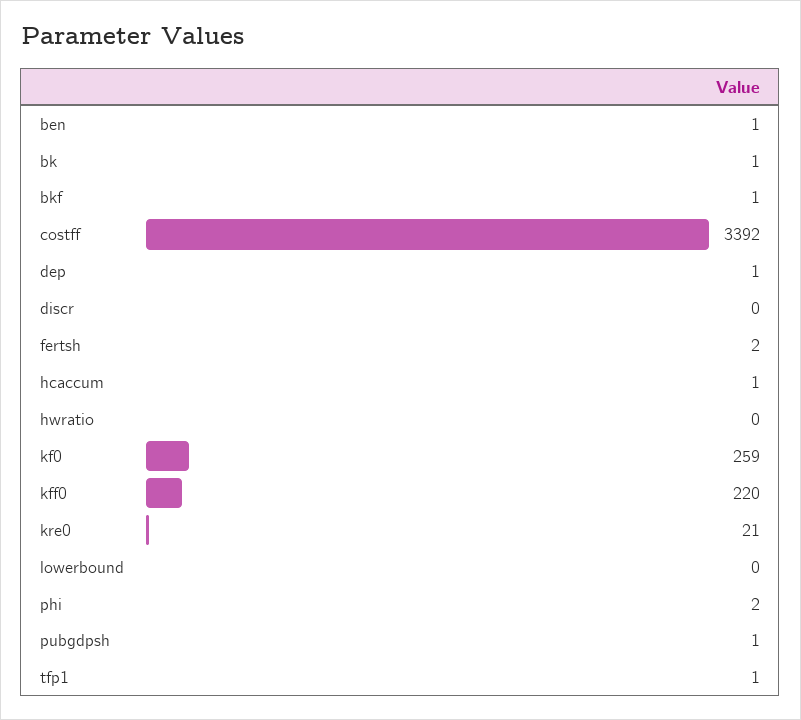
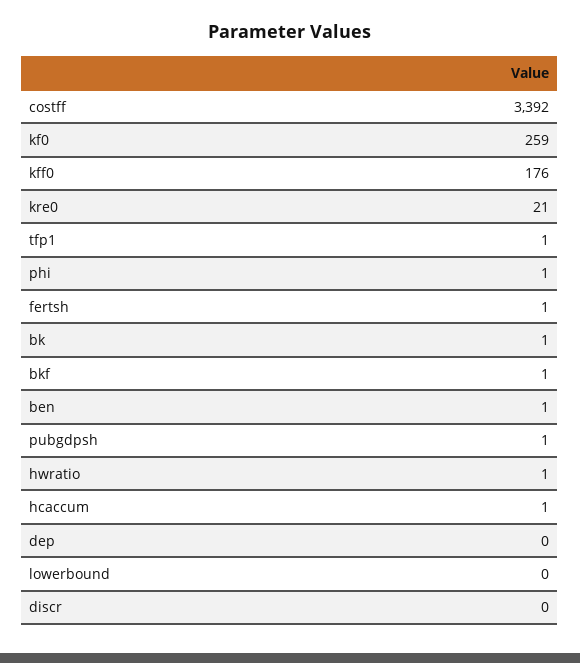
  {
    "ben": 1,
    "bk": 1,
    "bkf": 1,
    "costff": 3392,
-   "dep": 1,
+   "dep": 0,
    "discr": 0,
-   "fertsh": 2,
+   "fertsh": 1,
    "hcaccum": 1,
-   "hwratio": 0,
+   "hwratio": 1,
    "kf0": 259,
-   "kff0": 220,
+   "kff0": 176,
    "kre0": 21,
    "lowerbound": 0,
-   "phi": 2,
+   "phi": 1,
    "pubgdpsh": 1,
    "tfp1": 1
  }

